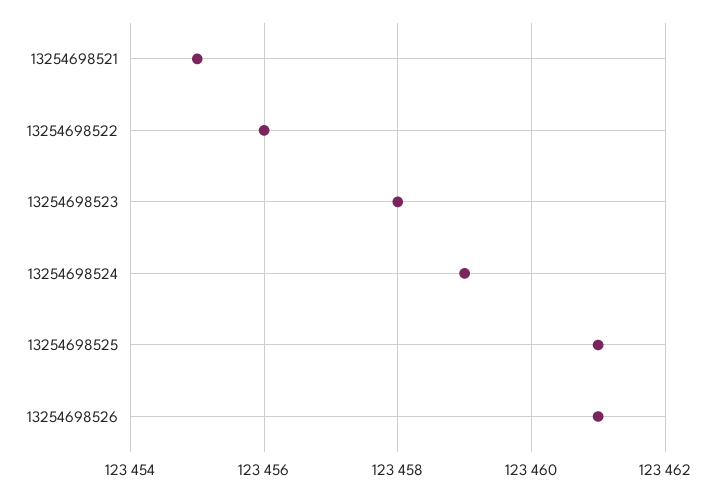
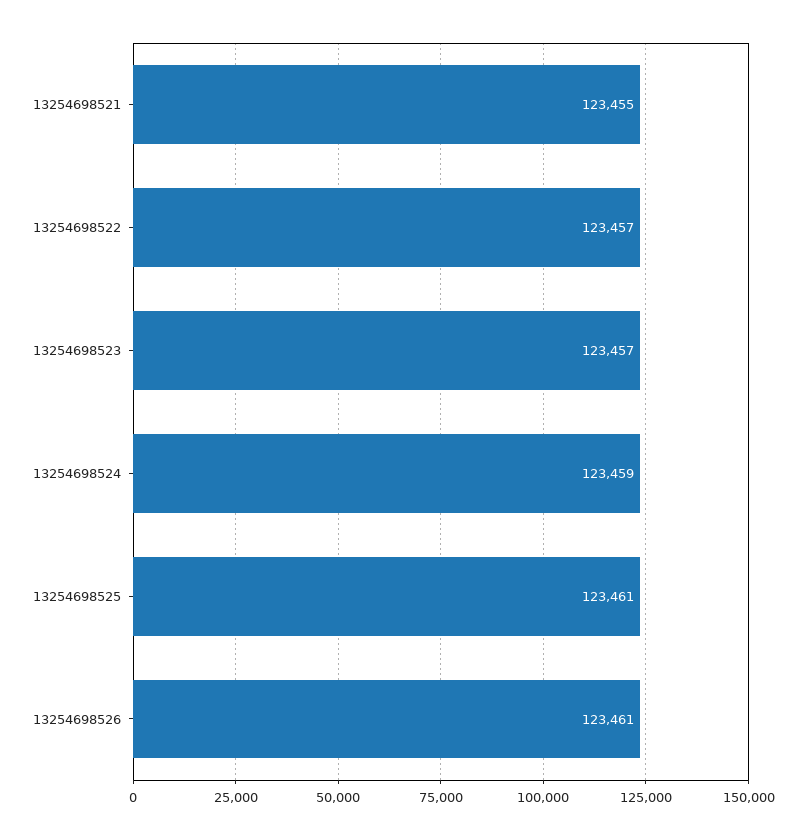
  {
    "13254698521": 123455,
-   "13254698522": 123456,
+   "13254698522": 123457,
-   "13254698523": 123458,
+   "13254698523": 123457,
    "13254698524": 123459,
    "13254698525": 123461,
    "13254698526": 123461
  }

